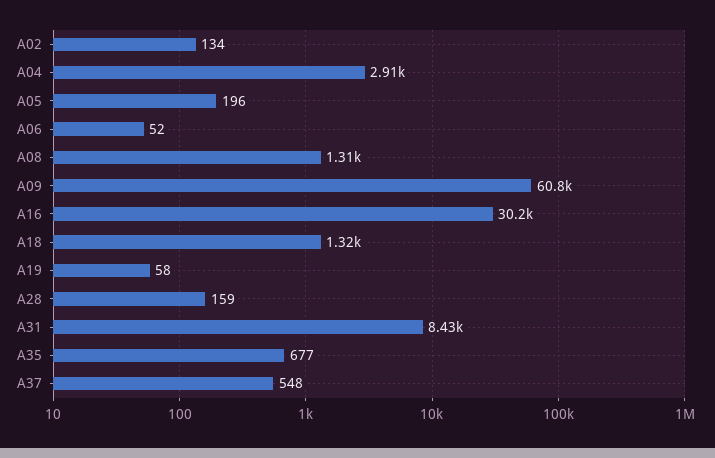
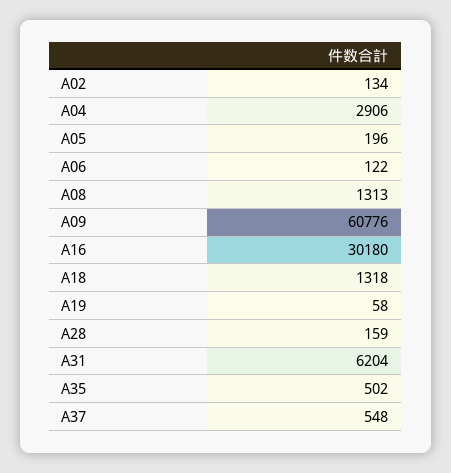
  {
    "A02": 134,
    "A04": 2906,
    "A05": 196,
-   "A06": 52,
+   "A06": 122,
    "A08": 1313,
    "A09": 60776,
    "A16": 30180,
    "A18": 1318,
    "A19": 58,
    "A28": 159,
-   "A31": 8430,
+   "A31": 6204,
-   "A35": 677,
+   "A35": 502,
    "A37": 548
  }

